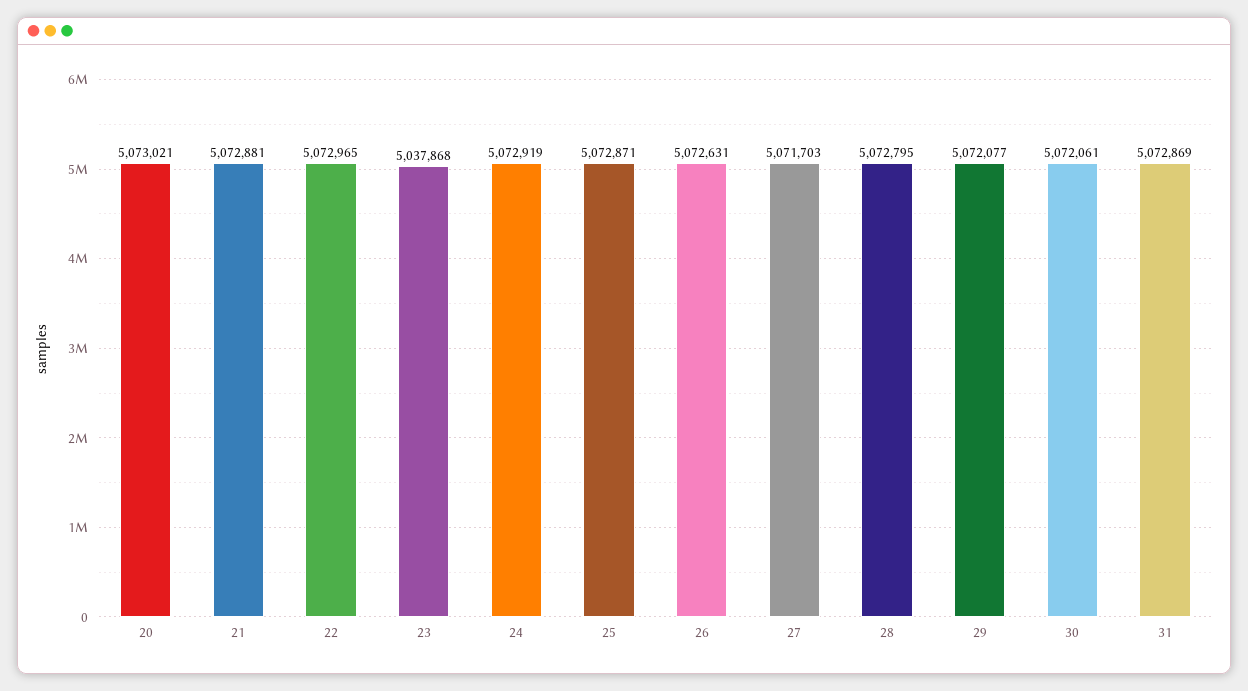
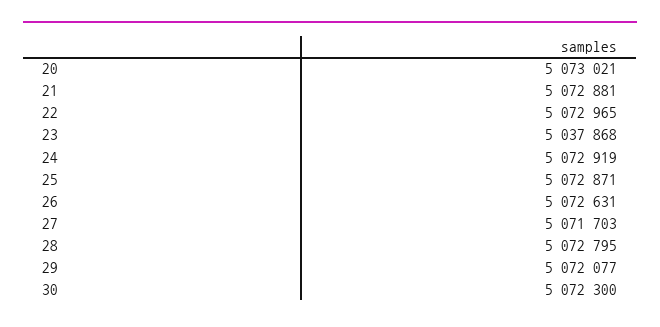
  {
    "20": 5073021,
    "21": 5072881,
    "22": 5072965,
    "23": 5037868,
    "24": 5072919,
    "25": 5072871,
    "26": 5072631,
    "27": 5071703,
    "28": 5072795,
    "29": 5072077,
-   "30": 5072061,
+   "30": 5072300
-   "31": 5072869
  }

